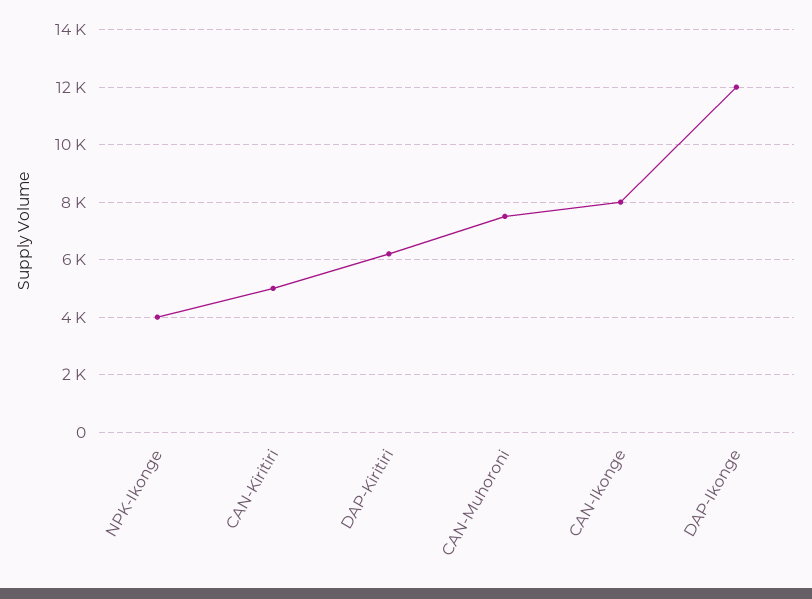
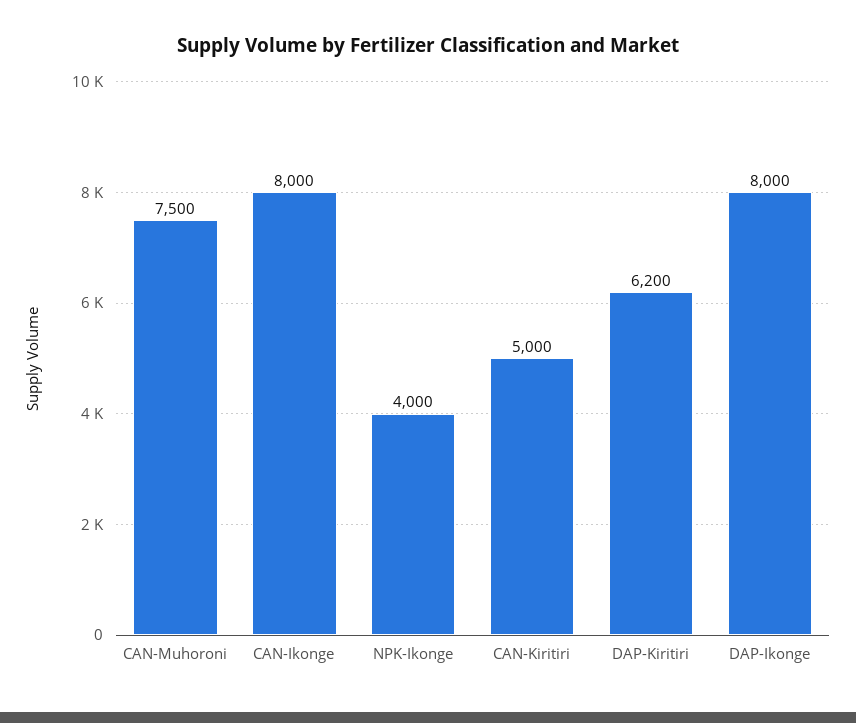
  {
    "NPK-Ikonge": 4000,
    "CAN-Kiritiri": 5000,
    "DAP-Kiritiri": 6200,
    "CAN-Muhoroni": 7500,
    "CAN-Ikonge": 8000,
-   "DAP-Ikonge": 12000
+   "DAP-Ikonge": 8000
  }

